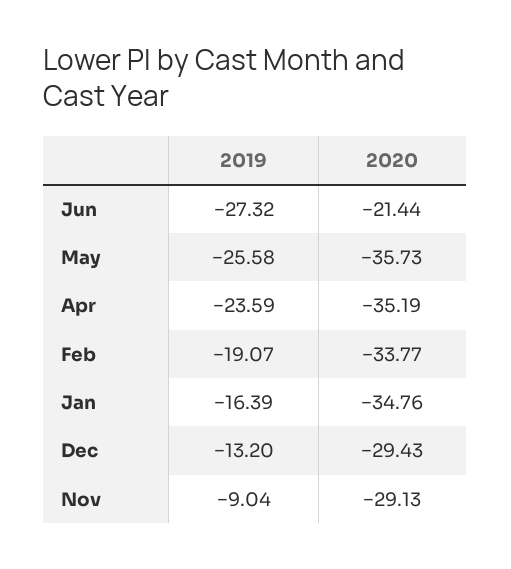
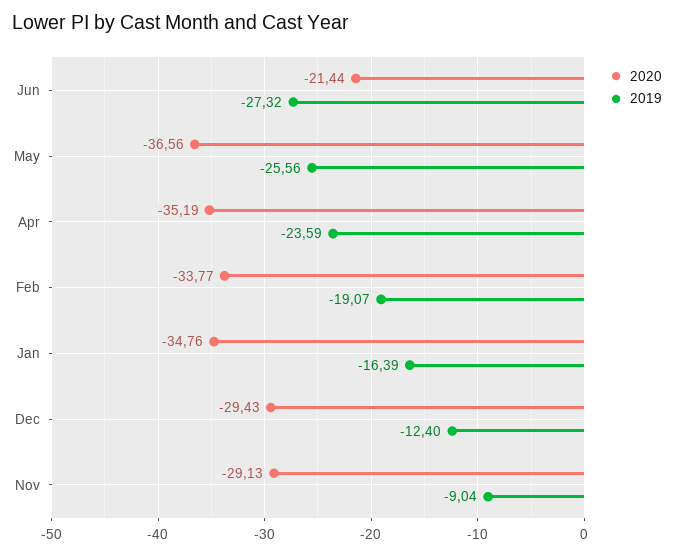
  {
    "2019": {
      "Jun": -27.32,
-     "May": -25.58,
+     "May": -25.56,
      "Apr": -23.59,
      "Feb": -19.07,
      "Jan": -16.39,
-     "Dec": -13.2,
+     "Dec": -12.4,
      "Nov": -9.04
    },
    "2020": {
      "Jun": -21.44,
-     "May": -35.73,
+     "May": -36.56,
      "Apr": -35.19,
      "Feb": -33.77,
      "Jan": -34.76,
      "Dec": -29.43,
      "Nov": -29.13
    }
  }

